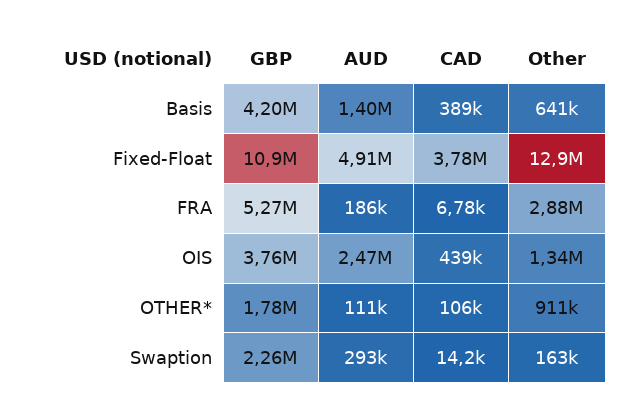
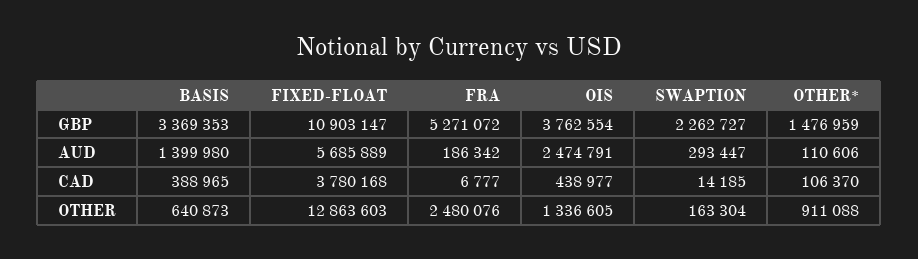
  {
    "GBP": {
-     "Basis": 4200000,
+     "Basis": 3369353,
      "Fixed-Float": 10903147,
      "FRA": 5271072,
      "OIS": 3762554,
-     "OTHER*": 1780000,
+     "OTHER*": 1476959,
      "Swaption": 2262727
    },
    "AUD": {
      "Basis": 1399980,
-     "Fixed-Float": 4910000,
+     "Fixed-Float": 5685889,
      "FRA": 186342,
      "OIS": 2474791,
      "OTHER*": 110606,
      "Swaption": 293447
    },
    "CAD": {
      "Basis": 388965,
      "Fixed-Float": 3780168,
      "FRA": 6777,
      "OIS": 438977,
      "OTHER*": 106370,
      "Swaption": 14185
    },
    "Other": {
      "Basis": 640873,
      "Fixed-Float": 12863603,
-     "FRA": 2880000,
+     "FRA": 2480076,
      "OIS": 1336605,
      "OTHER*": 911088,
      "Swaption": 163304
    }
  }

